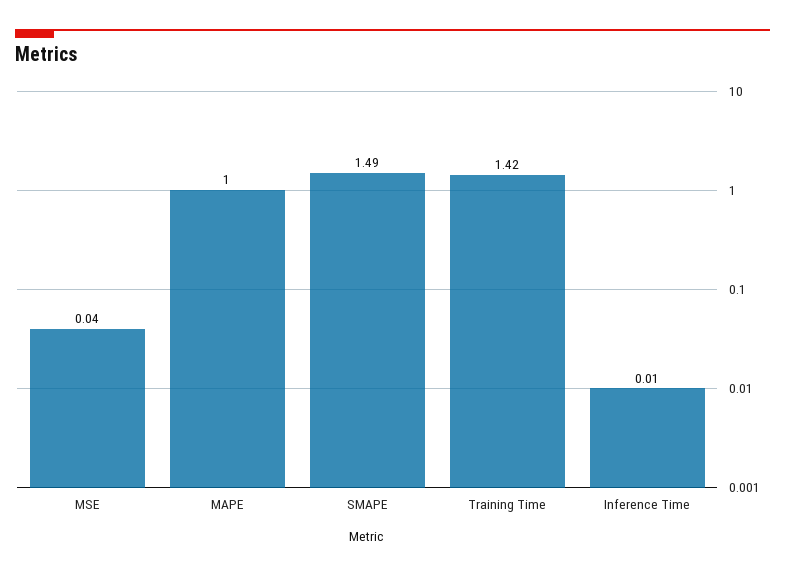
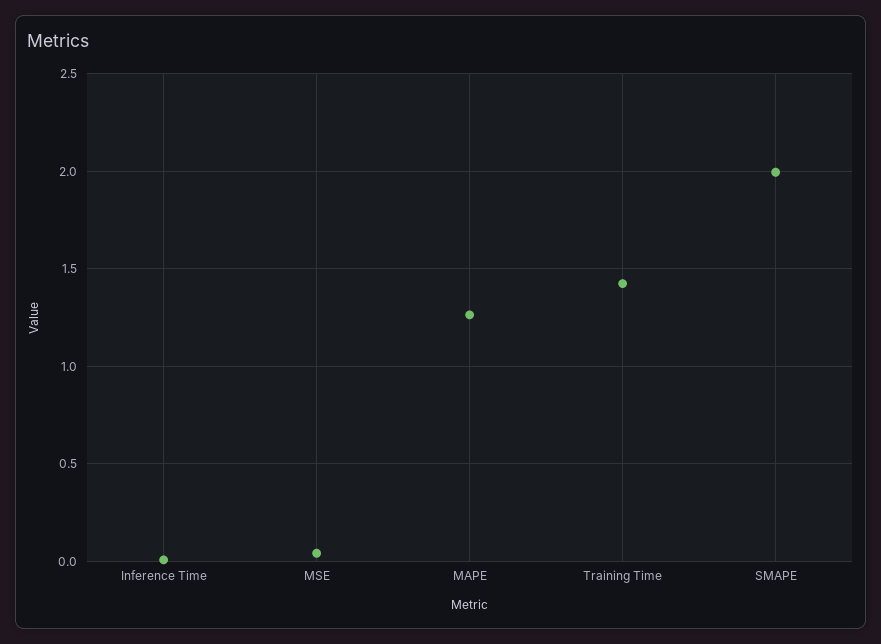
  {
    "MSE": 0.04,
-   "MAPE": 1,
+   "MAPE": 1.25,
-   "SMAPE": 1.49,
+   "SMAPE": 2,
    "Training Time": 1.42,
    "Inference Time": 0.01
  }

